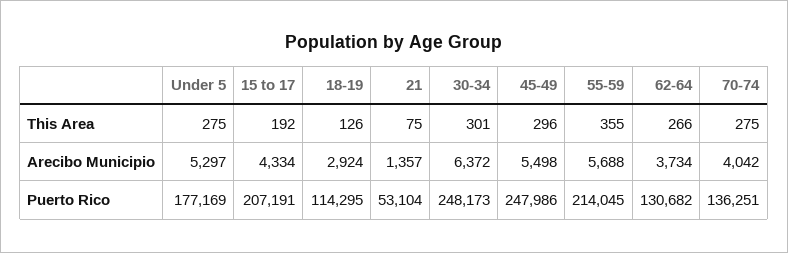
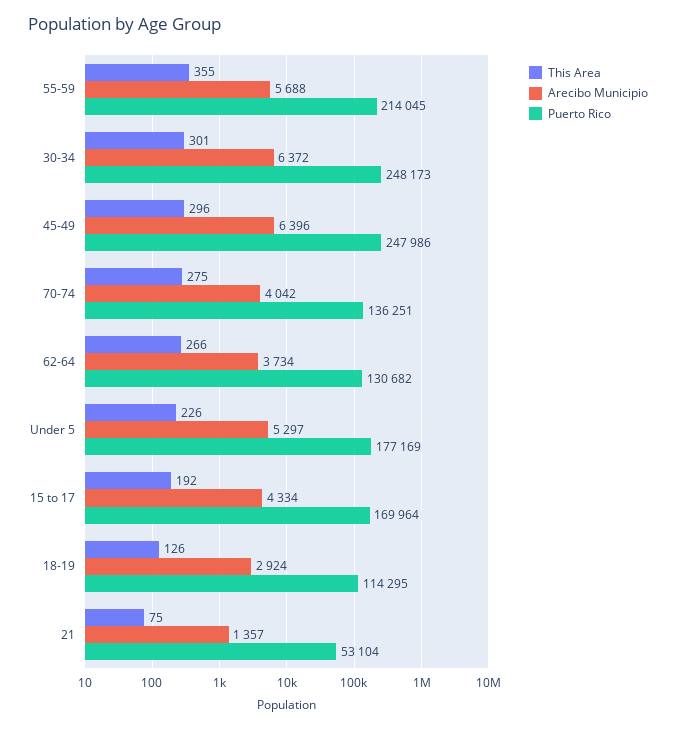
  {
    "This Area": {
-     "Under 5": 275,
+     "Under 5": 226,
      "15 to 17": 192,
      "18-19": 126,
      "21": 75,
      "30-34": 301,
      "45-49": 296,
      "55-59": 355,
      "62-64": 266,
      "70-74": 275
    },
    "Arecibo Municipio": {
      "Under 5": 5297,
      "15 to 17": 4334,
      "18-19": 2924,
      "21": 1357,
      "30-34": 6372,
-     "45-49": 5498,
+     "45-49": 6396,
      "55-59": 5688,
      "62-64": 3734,
      "70-74": 4042
    },
    "Puerto Rico": {
      "Under 5": 177169,
-     "15 to 17": 207191,
+     "15 to 17": 169964,
      "18-19": 114295,
      "21": 53104,
      "30-34": 248173,
      "45-49": 247986,
      "55-59": 214045,
      "62-64": 130682,
      "70-74": 136251
    }
  }

